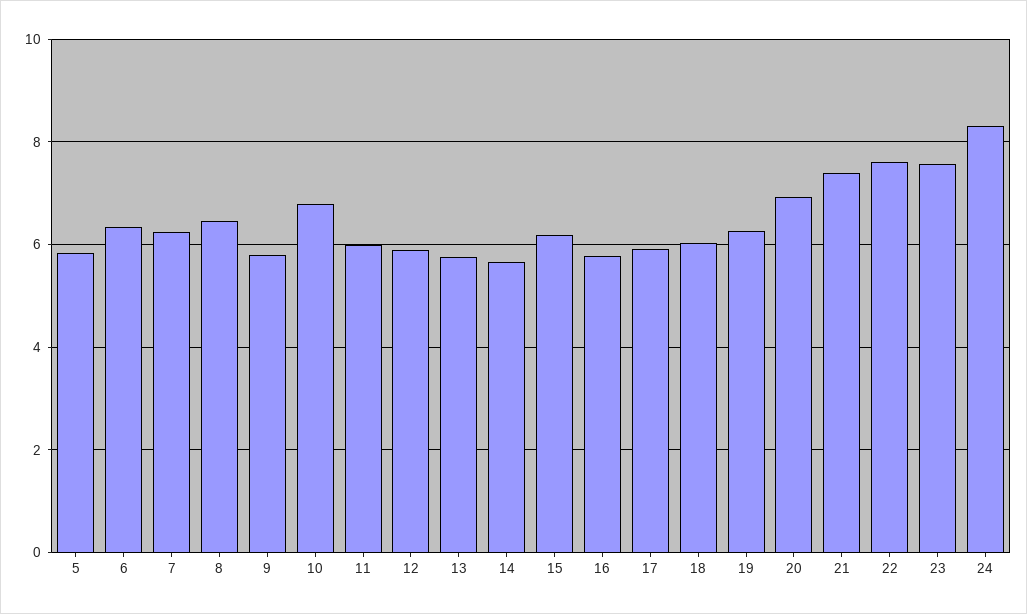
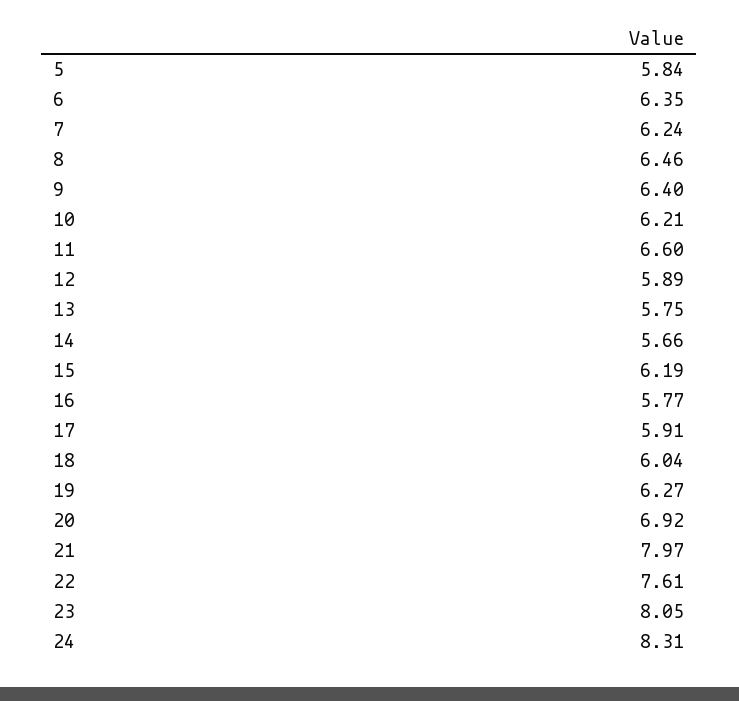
  {
    "5": 5.84,
    "6": 6.35,
    "7": 6.24,
    "8": 6.46,
-   "9": 5.8,
+   "9": 6.4,
-   "10": 6.8,
+   "10": 6.21,
-   "11": 6,
+   "11": 6.6,
    "12": 5.89,
    "13": 5.75,
    "14": 5.66,
    "15": 6.19,
    "16": 5.77,
    "17": 5.91,
    "18": 6.04,
    "19": 6.27,
    "20": 6.92,
-   "21": 7.4,
+   "21": 7.97,
    "22": 7.61,
-   "23": 7.6,
+   "23": 8.05,
    "24": 8.31
  }

